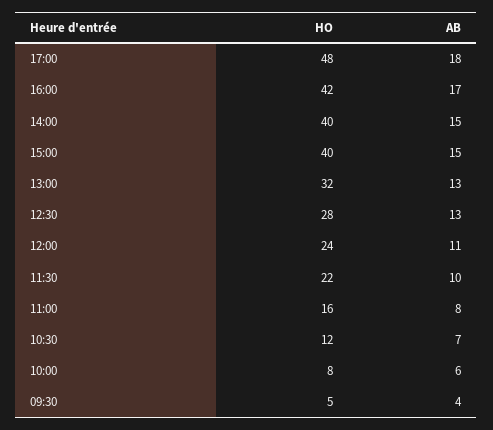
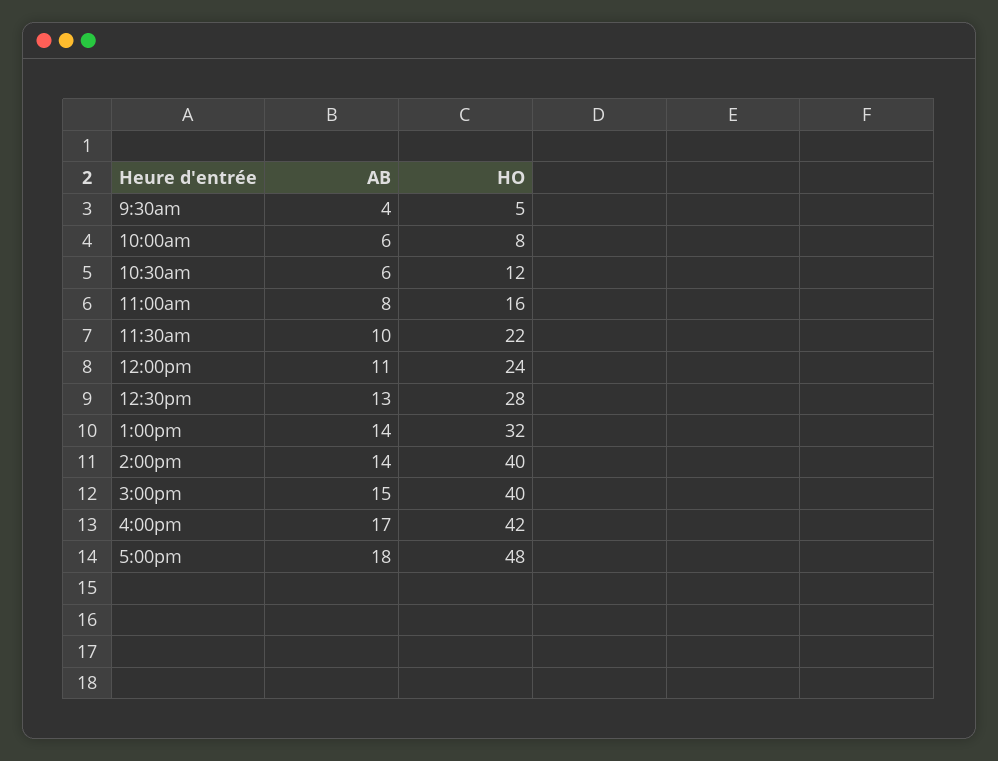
  {
    "HO": {
      "17:00": 48,
      "16:00": 42,
      "14:00": 40,
      "15:00": 40,
      "13:00": 32,
      "12:30": 28,
      "12:00": 24,
      "11:30": 22,
      "11:00": 16,
      "10:30": 12,
      "10:00": 8,
      "09:30": 5
    },
    "AB": {
      "17:00": 18,
      "16:00": 17,
-     "14:00": 15,
+     "14:00": 14,
      "15:00": 15,
-     "13:00": 13,
+     "13:00": 14,
      "12:30": 13,
      "12:00": 11,
      "11:30": 10,
      "11:00": 8,
-     "10:30": 7,
+     "10:30": 6,
      "10:00": 6,
      "09:30": 4
    }
  }

